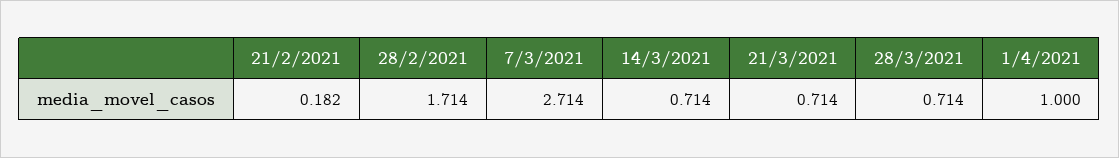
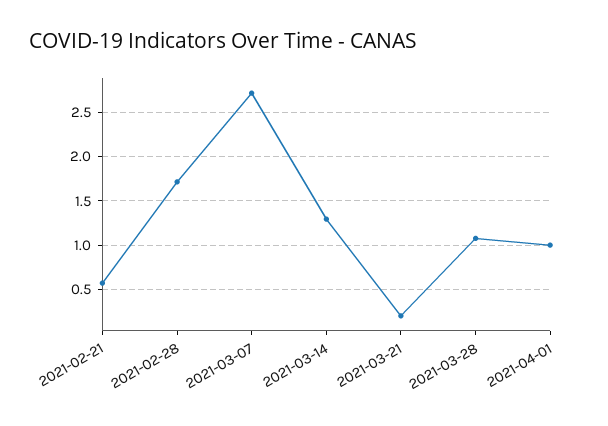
  {
-   "21/2/2021": 0.182,
+   "21/2/2021": 0.6,
    "28/2/2021": 1.714,
    "7/3/2021": 2.714,
-   "14/3/2021": 0.714,
+   "14/3/2021": 1.3,
-   "21/3/2021": 0.714,
+   "21/3/2021": 0.2,
-   "28/3/2021": 0.714,
+   "28/3/2021": 1.1,
    "1/4/2021": 1
  }

